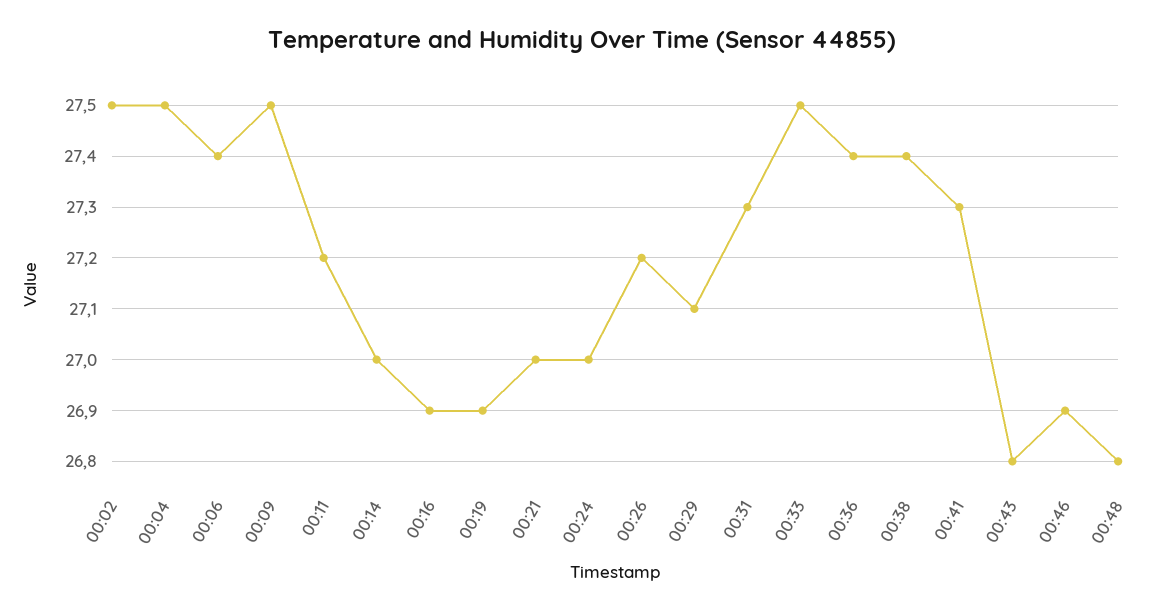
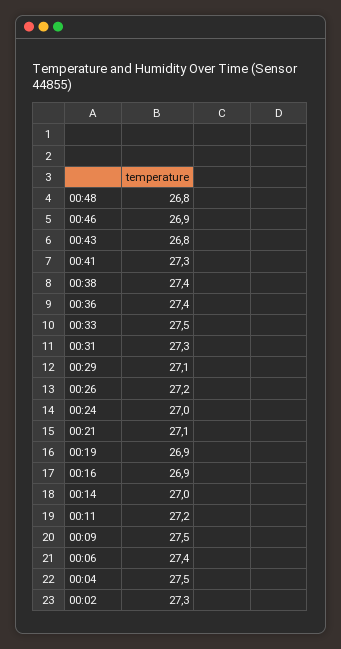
  {
-   "00:02": 27.5,
+   "00:02": 27.3,
    "00:04": 27.5,
    "00:06": 27.4,
    "00:09": 27.5,
    "00:11": 27.2,
    "00:14": 27,
    "00:16": 26.9,
    "00:19": 26.9,
-   "00:21": 27,
+   "00:21": 27.1,
    "00:24": 27,
    "00:26": 27.2,
    "00:29": 27.1,
    "00:31": 27.3,
    "00:33": 27.5,
    "00:36": 27.4,
    "00:38": 27.4,
    "00:41": 27.3,
    "00:43": 26.8,
    "00:46": 26.9,
    "00:48": 26.8
  }

